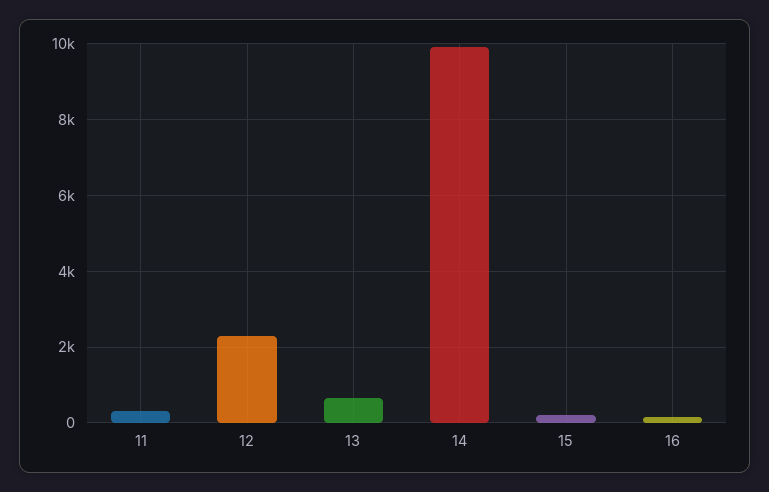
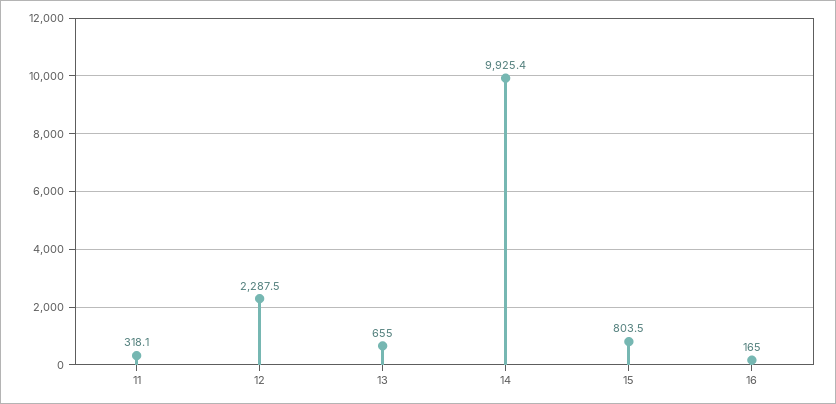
  {
    "11": 318.1,
    "12": 2287.5,
    "13": 655,
    "14": 9925.4,
-   "15": 200,
+   "15": 803.5,
    "16": 165
  }

